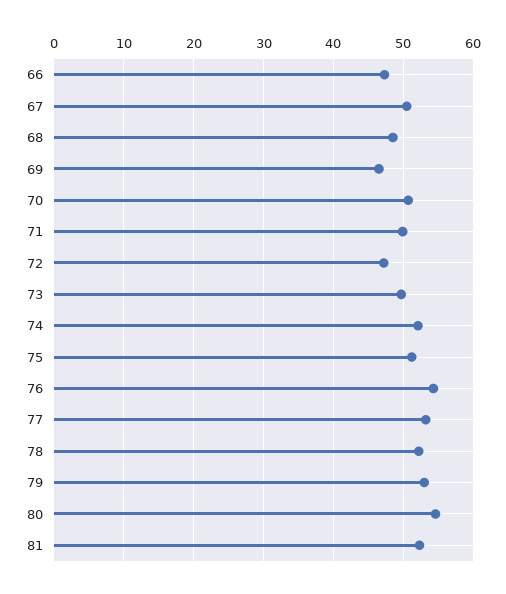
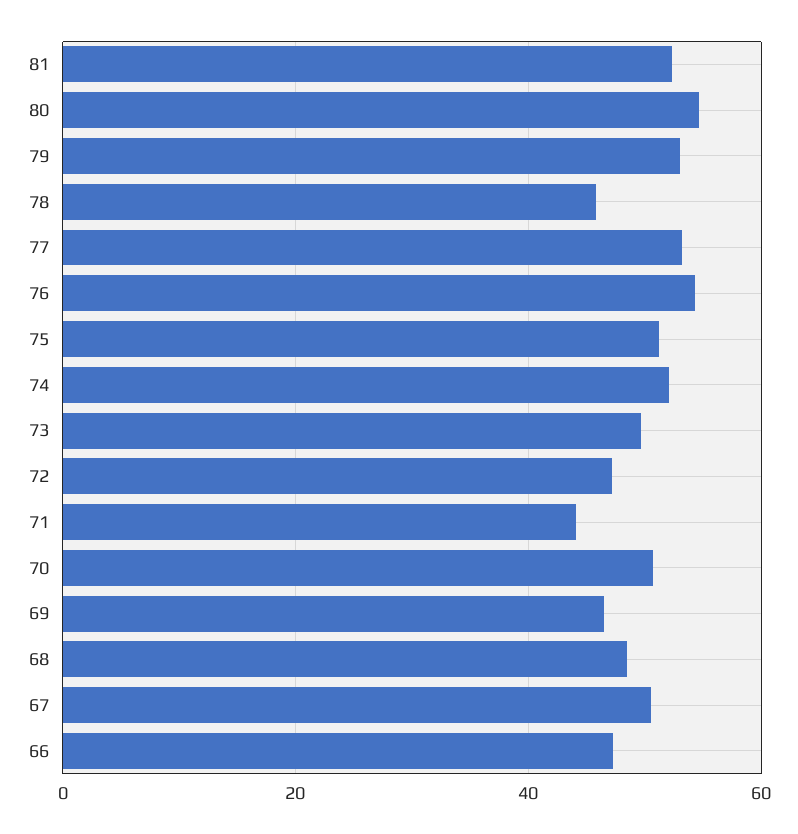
  {
    "66": 47,
    "67": 51,
    "68": 49,
    "69": 47,
    "70": 51,
-   "71": 50,
+   "71": 44,
    "72": 47,
    "73": 50,
    "74": 52,
    "75": 51,
    "76": 54,
    "77": 53,
-   "78": 52,
+   "78": 46,
    "79": 53,
    "80": 55,
    "81": 52
  }

